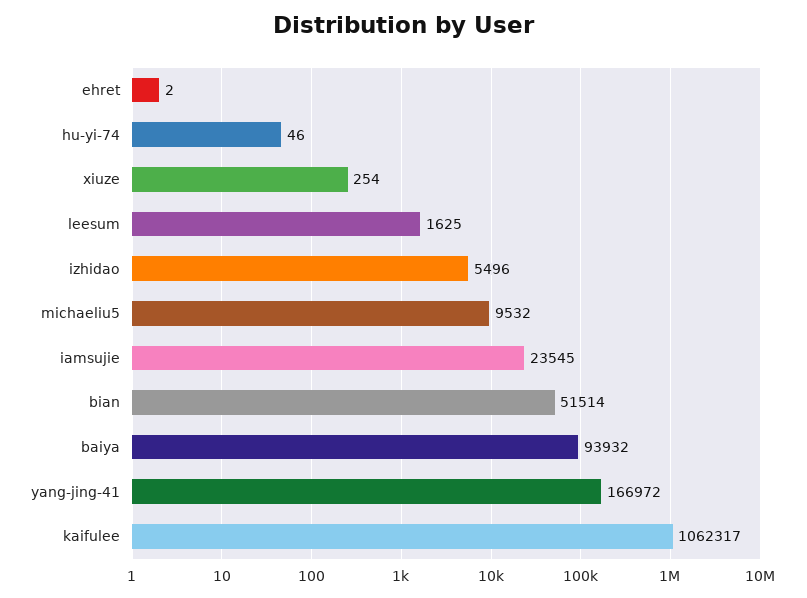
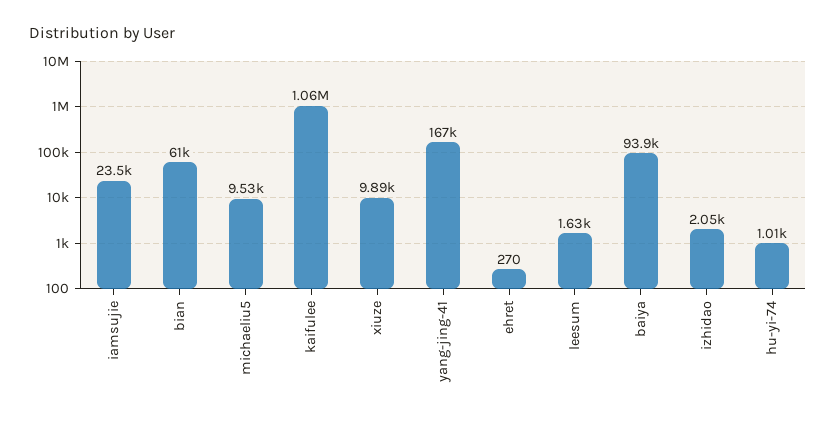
  {
-   "ehret": 2,
+   "ehret": 270,
-   "hu-yi-74": 46,
+   "hu-yi-74": 1010,
-   "xiuze": 254,
+   "xiuze": 9890,
    "leesum": 1625,
-   "izhidao": 5496,
+   "izhidao": 2050,
    "michaeliu5": 9532,
    "iamsujie": 23545,
-   "bian": 51514,
+   "bian": 61000,
    "baiya": 93932,
    "yang-jing-41": 166972,
    "kaifulee": 1062317
  }

